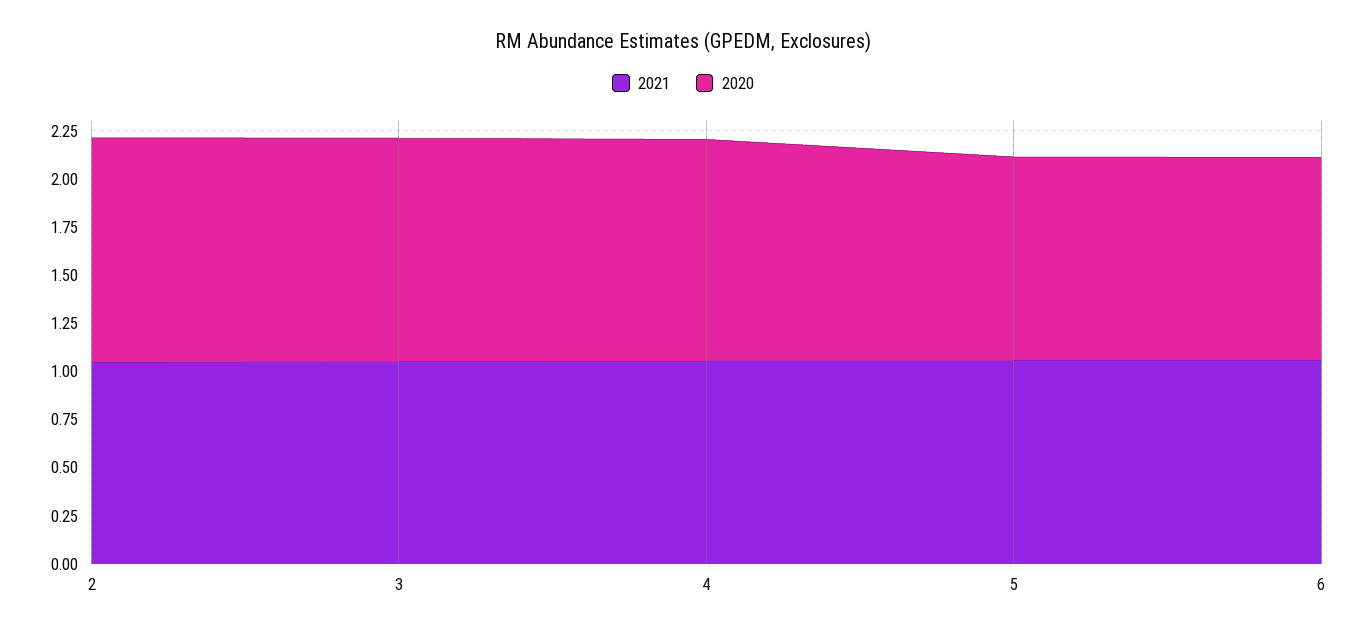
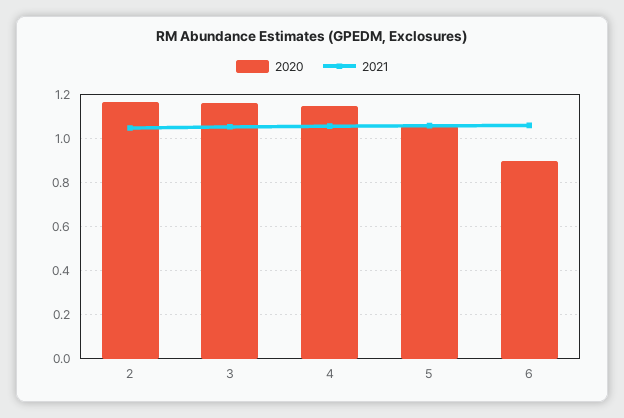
  {
    "2021": {
      "2": 1.05,
      "3": 1.05,
      "4": 1.05,
      "5": 1.05,
      "6": 1.05
    },
    "2020": {
      "2": 1.15,
      "3": 1.15,
      "4": 1.15,
      "5": 1.05,
-     "6": 1.05
+     "6": 0.9
    }
  }

